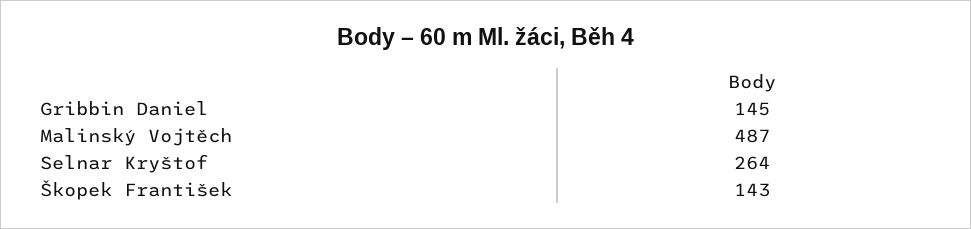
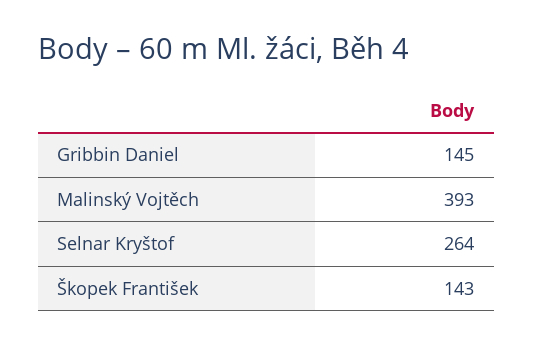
  {
    "Gribbin Daniel": 145,
-   "Malinský Vojtěch": 487,
+   "Malinský Vojtěch": 393,
    "Selnar Kryštof": 264,
    "Škopek František": 143
  }

